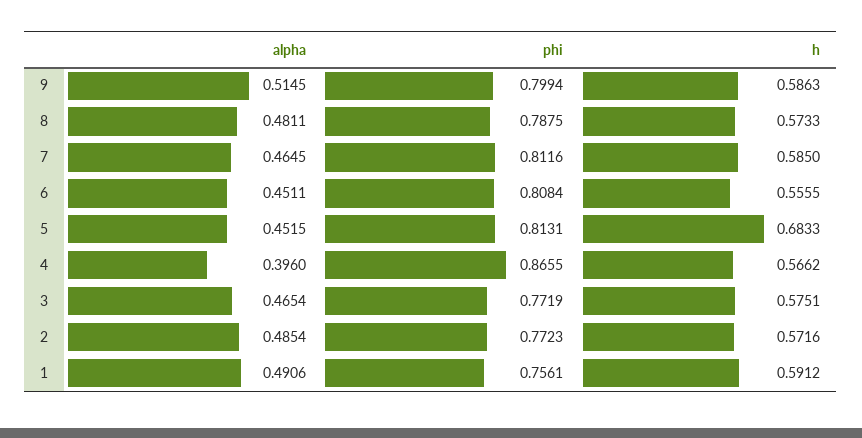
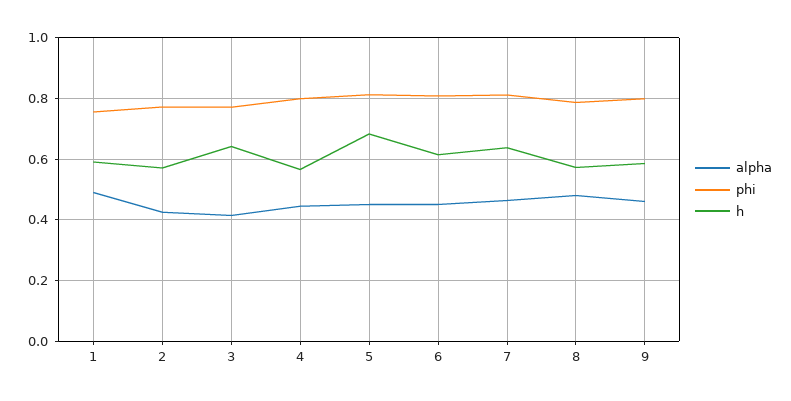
  {
    "alpha": {
-     "9": 0.5145,
+     "9": 0.46,
      "8": 0.4811,
      "7": 0.4645,
      "6": 0.4511,
      "5": 0.4515,
-     "4": 0.396,
+     "4": 0.44,
-     "3": 0.4654,
+     "3": 0.42,
-     "2": 0.4854,
+     "2": 0.42,
      "1": 0.4906
    },
    "phi": {
      "9": 0.7994,
      "8": 0.7875,
      "7": 0.8116,
      "6": 0.8084,
      "5": 0.8131,
-     "4": 0.8655,
+     "4": 0.8,
      "3": 0.7719,
      "2": 0.7723,
      "1": 0.7561
    },
    "h": {
      "9": 0.5863,
      "8": 0.5733,
-     "7": 0.585,
+     "7": 0.64,
-     "6": 0.5555,
+     "6": 0.62,
      "5": 0.6833,
      "4": 0.5662,
-     "3": 0.5751,
+     "3": 0.64,
      "2": 0.5716,
      "1": 0.5912
    }
  }

